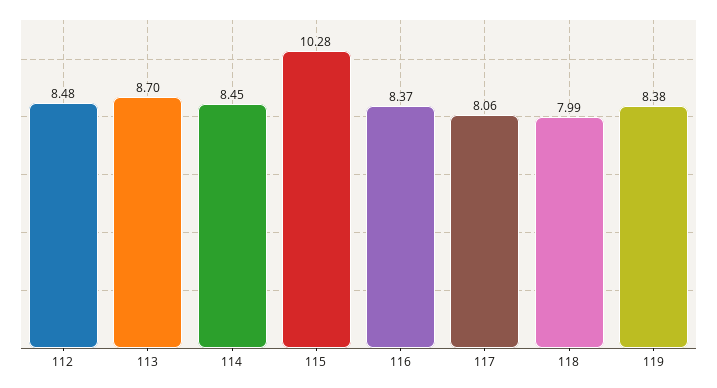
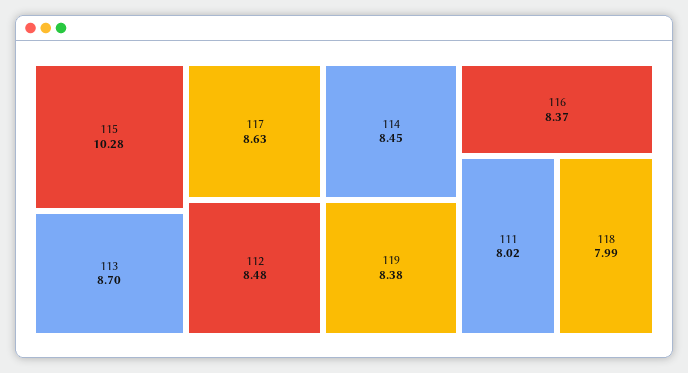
  {
    "112": 8.48,
    "113": 8.7,
    "114": 8.45,
    "115": 10.28,
    "116": 8.37,
-   "117": 8.06,
+   "117": 8.63,
    "118": 7.99,
-   "119": 8.38
+   "119": 8.38,
+   "111": 8.02
  }

